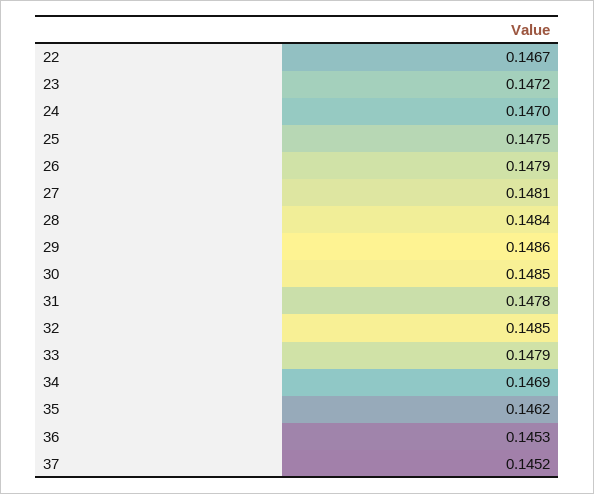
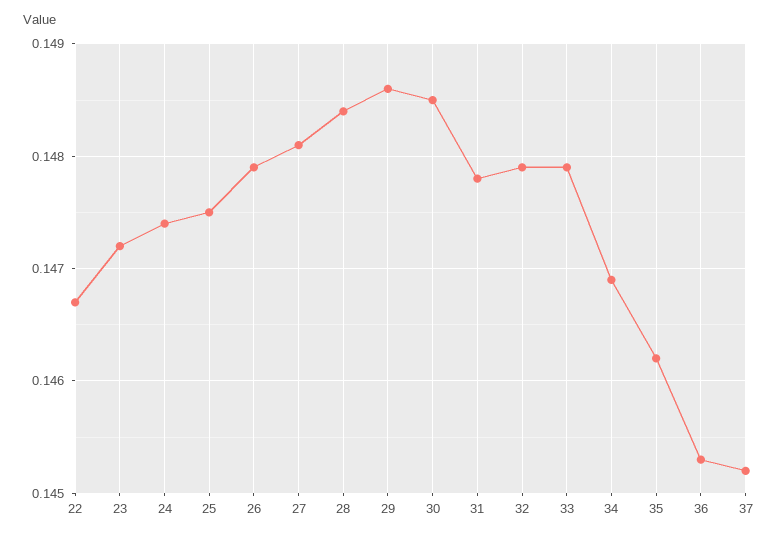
  {
    "22": 0.1467,
    "23": 0.1472,
-   "24": 0.147,
+   "24": 0.1474,
    "25": 0.1475,
    "26": 0.1479,
    "27": 0.1481,
    "28": 0.1484,
    "29": 0.1486,
    "30": 0.1485,
    "31": 0.1478,
-   "32": 0.1485,
+   "32": 0.1479,
    "33": 0.1479,
    "34": 0.1469,
    "35": 0.1462,
    "36": 0.1453,
    "37": 0.1452
  }

